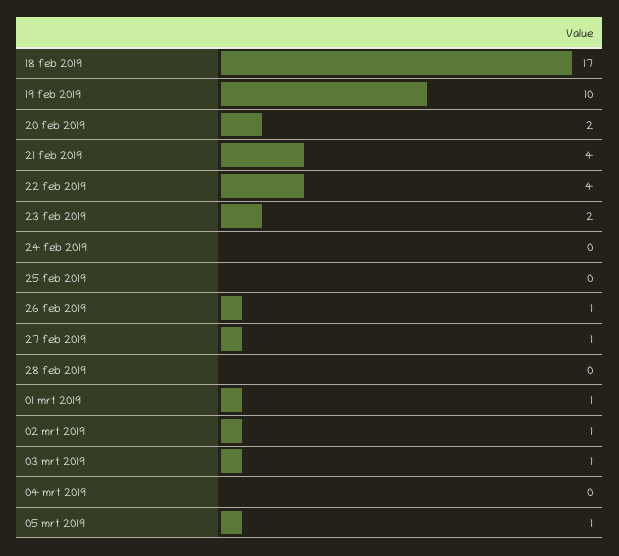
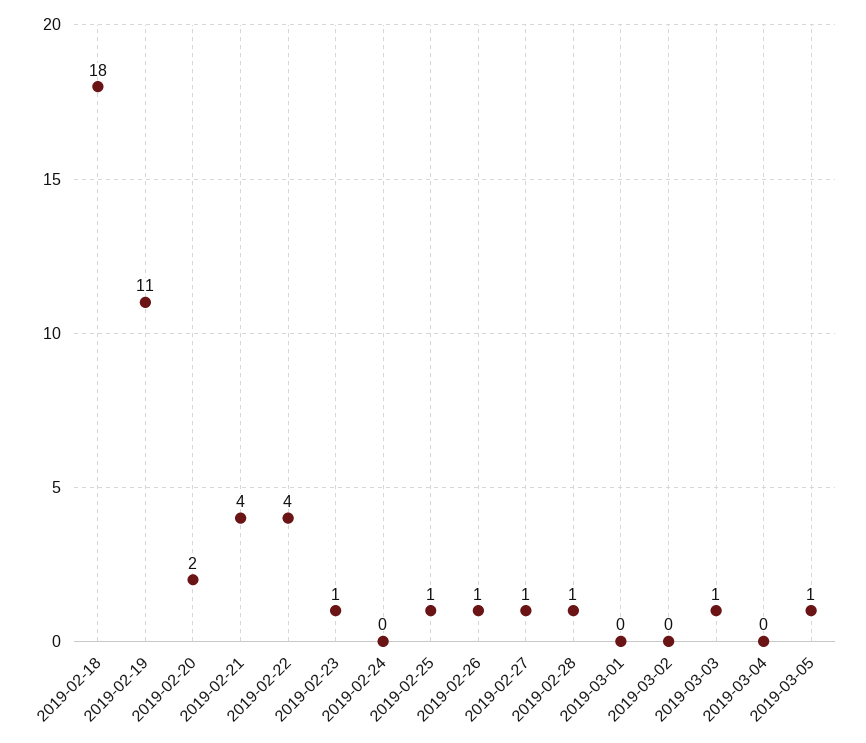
  {
-   "18 feb 2019": 17,
+   "18 feb 2019": 18,
-   "19 feb 2019": 10,
+   "19 feb 2019": 11,
    "20 feb 2019": 2,
    "21 feb 2019": 4,
    "22 feb 2019": 4,
-   "23 feb 2019": 2,
+   "23 feb 2019": 1,
    "24 feb 2019": 0,
-   "25 feb 2019": 0,
+   "25 feb 2019": 1,
    "26 feb 2019": 1,
    "27 feb 2019": 1,
-   "28 feb 2019": 0,
+   "28 feb 2019": 1,
-   "01 mrt 2019": 1,
+   "01 mrt 2019": 0,
-   "02 mrt 2019": 1,
+   "02 mrt 2019": 0,
    "03 mrt 2019": 1,
    "04 mrt 2019": 0,
    "05 mrt 2019": 1
  }

